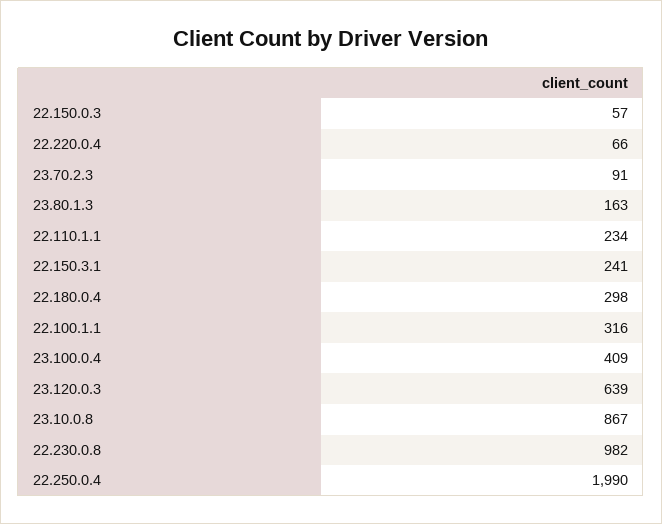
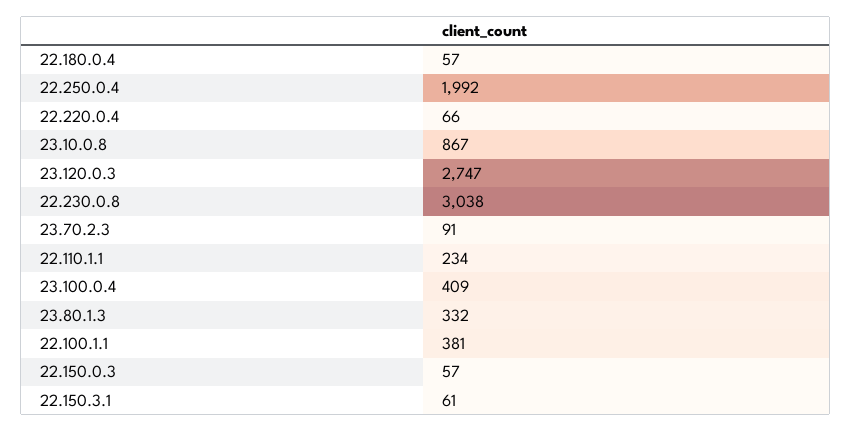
  {
    "22.150.0.3": 57,
    "22.220.0.4": 66,
    "23.70.2.3": 91,
-   "23.80.1.3": 163,
+   "23.80.1.3": 332,
    "22.110.1.1": 234,
-   "22.150.3.1": 241,
+   "22.150.3.1": 61,
-   "22.180.0.4": 298,
+   "22.180.0.4": 57,
-   "22.100.1.1": 316,
+   "22.100.1.1": 381,
    "23.100.0.4": 409,
-   "23.120.0.3": 639,
+   "23.120.0.3": 2747,
    "23.10.0.8": 867,
-   "22.230.0.8": 982,
+   "22.230.0.8": 3038,
-   "22.250.0.4": 1990
+   "22.250.0.4": 1992
  }

